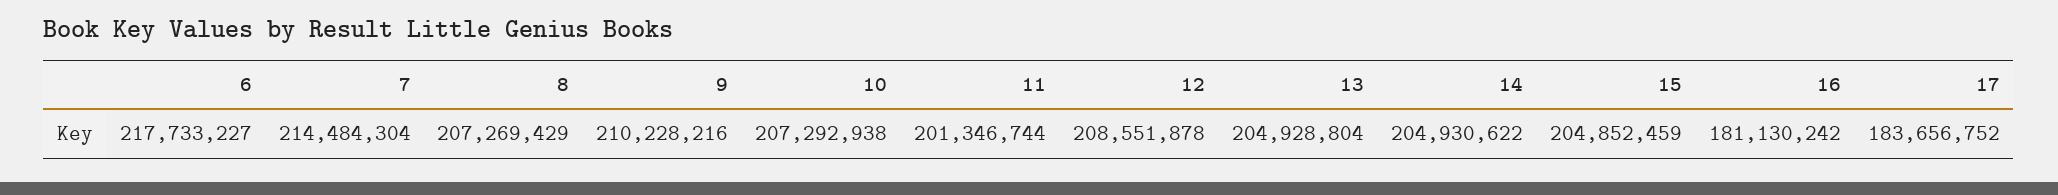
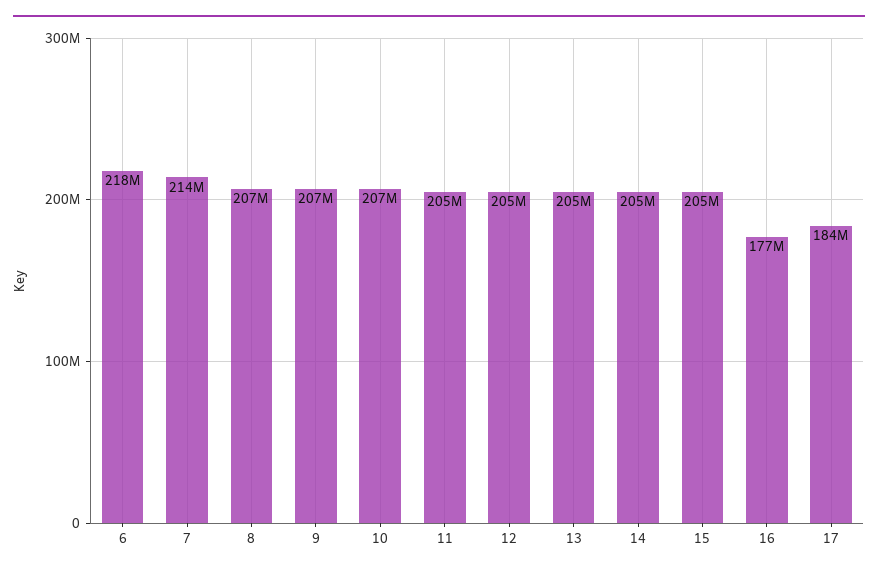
  {
    "6": 217733227,
    "7": 214484304,
    "8": 207269429,
-   "9": 210228216,
+   "9": 207000000,
    "10": 207292938,
-   "11": 201346744,
+   "11": 205000000,
-   "12": 208551878,
+   "12": 205000000,
    "13": 204928804,
    "14": 204930622,
    "15": 204852459,
-   "16": 181130242,
+   "16": 177000000,
    "17": 183656752
  }

